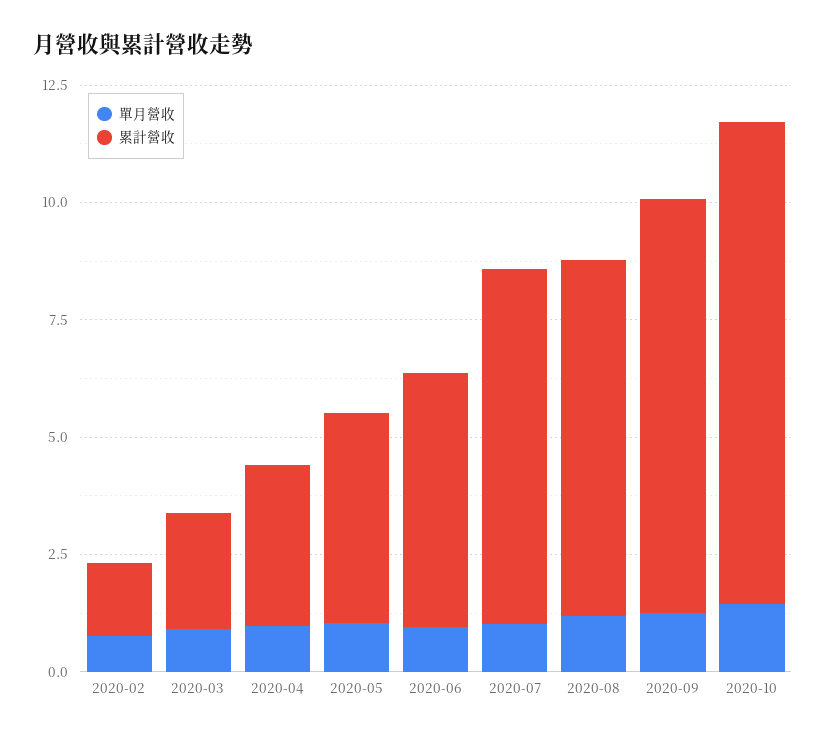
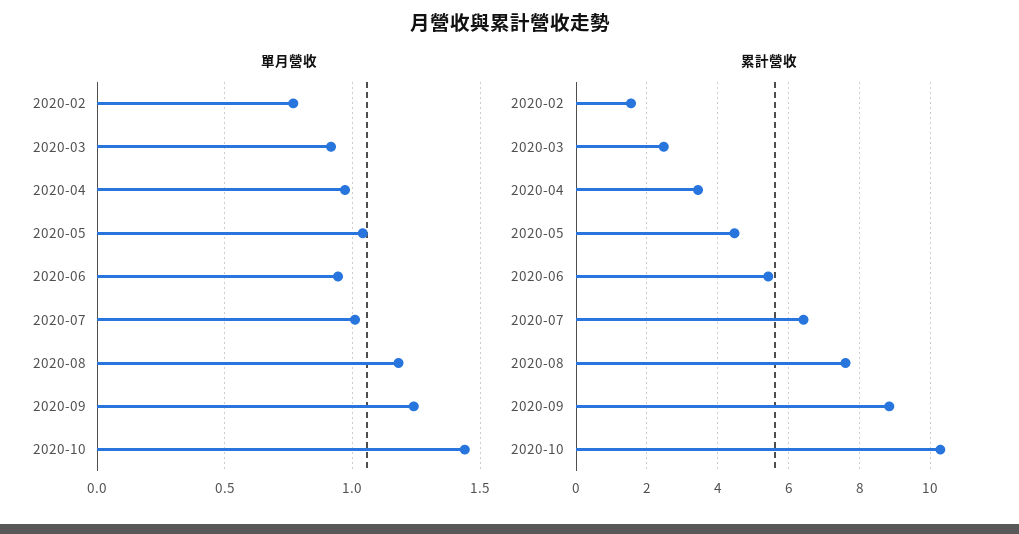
  {
    "單月營收": {
      "2020-02": 0.75,
      "2020-03": 0.9,
      "2020-04": 0.95,
      "2020-05": 1.05,
      "2020-06": 0.95,
      "2020-07": 1,
      "2020-08": 1.2,
      "2020-09": 1.25,
      "2020-10": 1.45
    },
    "累計營收": {
      "2020-02": 1.6,
      "2020-03": 2.4,
      "2020-04": 3.4,
      "2020-05": 4.4,
      "2020-06": 5.4,
-     "2020-07": 7.5,
+     "2020-07": 6.4,
      "2020-08": 7.6,
      "2020-09": 8.8,
      "2020-10": 10.2
    }
  }

